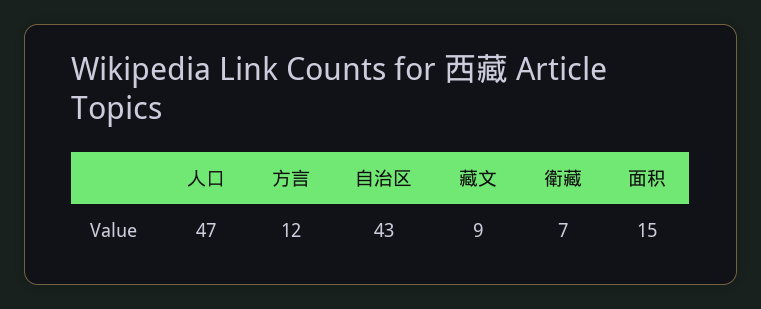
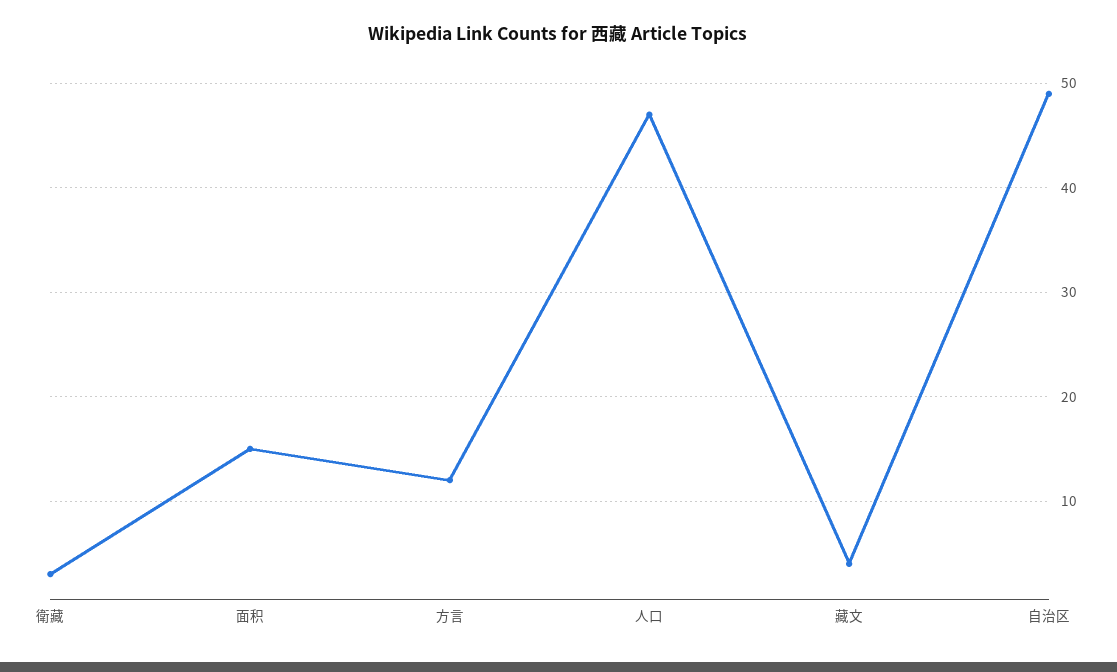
  {
    "人口": 47,
    "方言": 12,
-   "自治区": 43,
+   "自治区": 49,
-   "藏文": 9,
+   "藏文": 4,
-   "衛藏": 7,
+   "衛藏": 3,
    "面积": 15
  }

